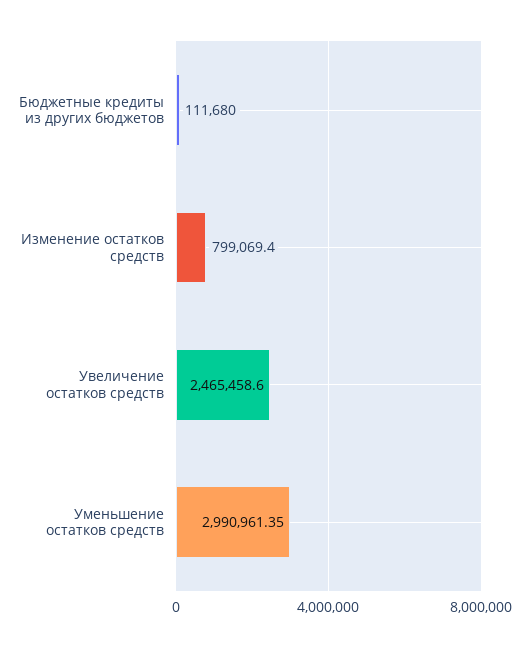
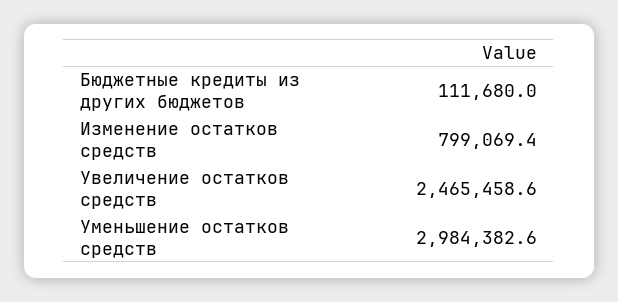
  {
    "Бюджетные кредиты из других бюджетов": 111680,
    "Изменение остатков средств": 799069.4,
    "Увеличение остатков средств": 2465458.6,
-   "Уменьшение остатков средств": 2990961.35
+   "Уменьшение остатков средств": 2984382.6
  }

